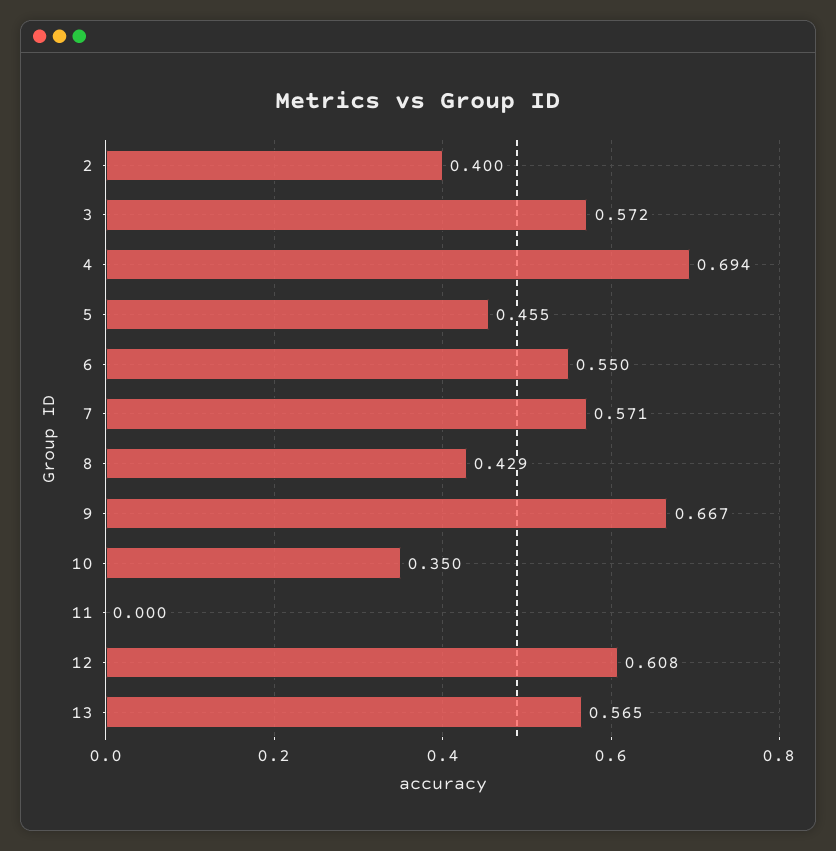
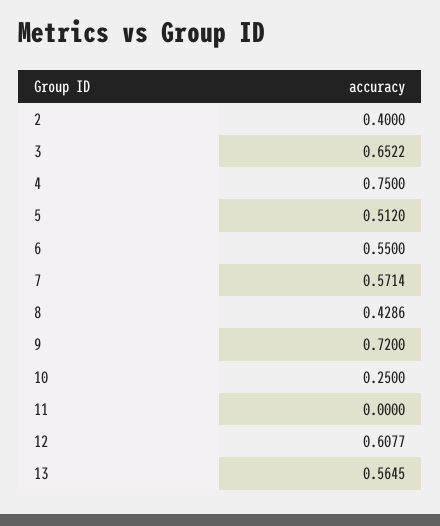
  {
    "2": 0.4,
-   "3": 0.572,
+   "3": 0.6522,
-   "4": 0.694,
+   "4": 0.75,
-   "5": 0.455,
+   "5": 0.512,
    "6": 0.55,
    "7": 0.5714,
    "8": 0.4286,
-   "9": 0.667,
+   "9": 0.72,
-   "10": 0.35,
+   "10": 0.25,
    "11": 0,
    "12": 0.6077,
    "13": 0.5645
  }

